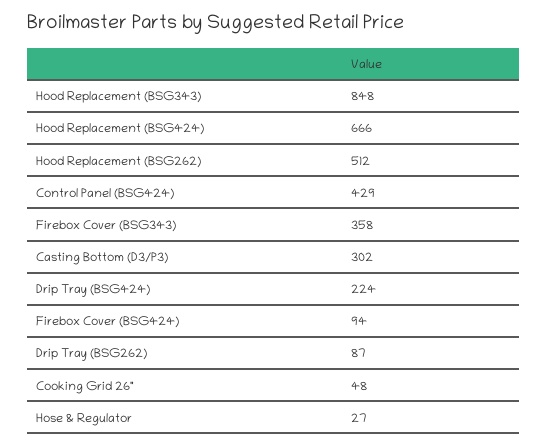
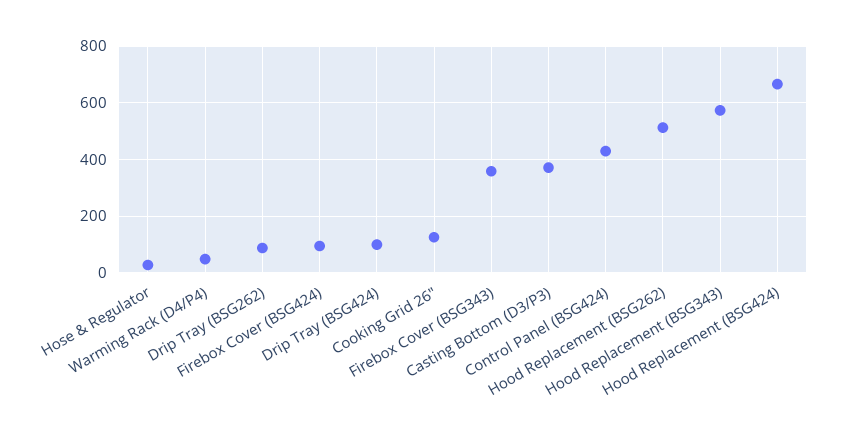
  {
-   "Hood Replacement (BSG343)": 848,
+   "Hood Replacement (BSG343)": 575,
    "Hood Replacement (BSG424)": 666,
    "Hood Replacement (BSG262)": 512,
    "Control Panel (BSG424)": 429,
    "Firebox Cover (BSG343)": 358,
-   "Casting Bottom (D3/P3)": 302,
+   "Casting Bottom (D3/P3)": 375,
-   "Drip Tray (BSG424)": 224,
+   "Drip Tray (BSG424)": 100,
    "Firebox Cover (BSG424)": 94,
    "Drip Tray (BSG262)": 87,
-   "Cooking Grid 26\"": 48,
+   "Cooking Grid 26\"": 125,
-   "Hose & Regulator": 27
+   "Hose & Regulator": 27,
+   "Warming Rack (D4/P4)": 50
  }

